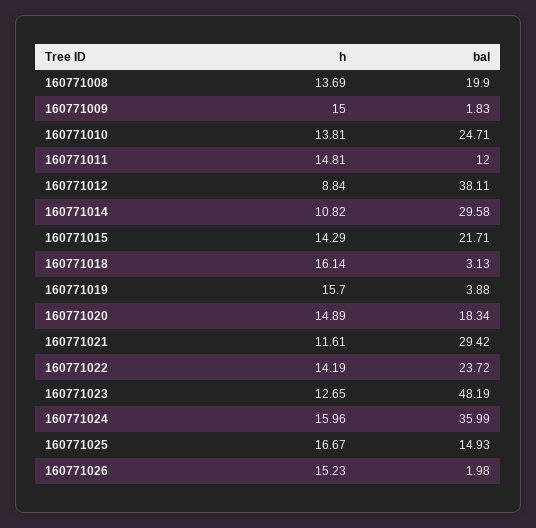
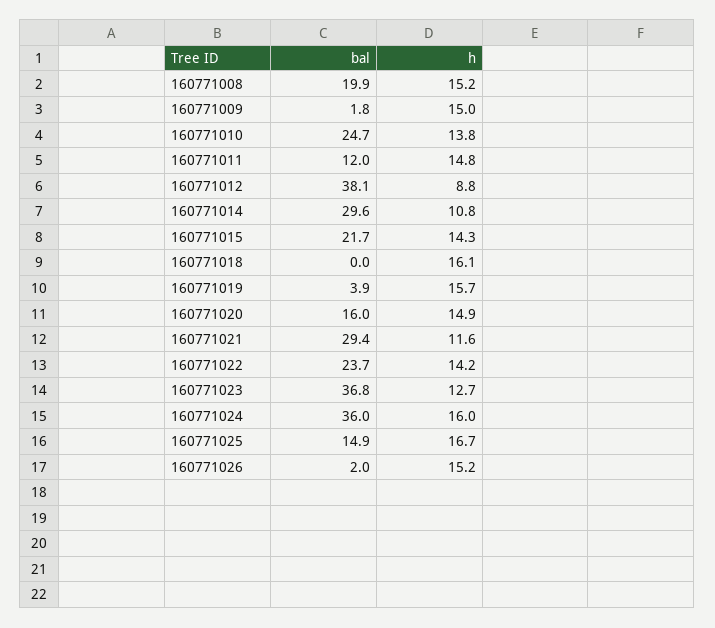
  {
    "h": {
-     "160771008": 13.69,
+     "160771008": 15.2,
      "160771009": 15,
      "160771010": 13.81,
      "160771011": 14.81,
      "160771012": 8.84,
      "160771014": 10.82,
      "160771015": 14.29,
      "160771018": 16.14,
      "160771019": 15.7,
      "160771020": 14.89,
      "160771021": 11.61,
      "160771022": 14.19,
      "160771023": 12.65,
      "160771024": 15.96,
      "160771025": 16.67,
      "160771026": 15.23
    },
    "bal": {
      "160771008": 19.9,
      "160771009": 1.83,
      "160771010": 24.71,
      "160771011": 12,
      "160771012": 38.11,
      "160771014": 29.58,
      "160771015": 21.71,
-     "160771018": 3.13,
+     "160771018": 0,
      "160771019": 3.88,
-     "160771020": 18.34,
+     "160771020": 16,
      "160771021": 29.42,
      "160771022": 23.72,
-     "160771023": 48.19,
+     "160771023": 36.8,
      "160771024": 35.99,
      "160771025": 14.93,
      "160771026": 1.98
    }
  }

